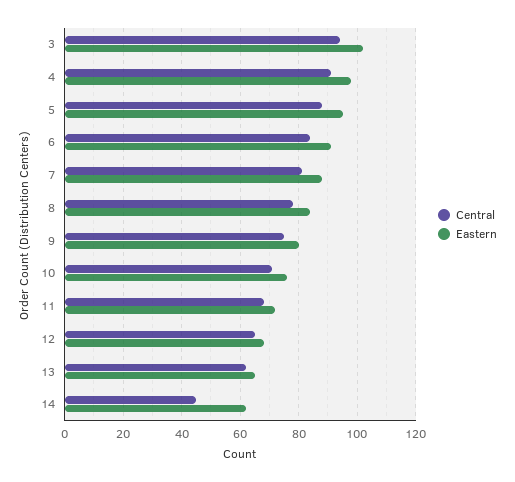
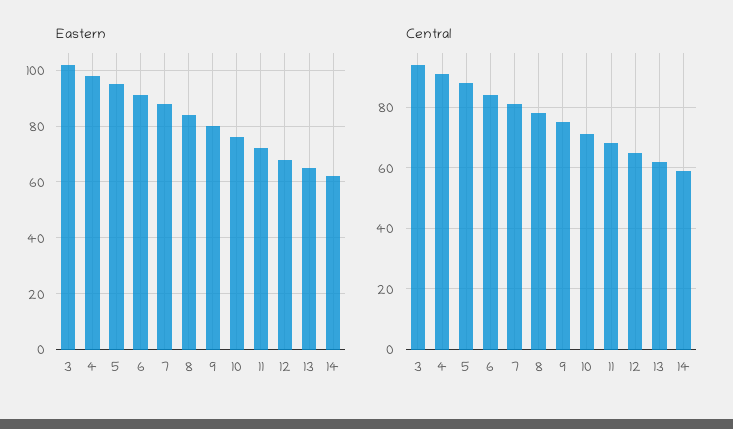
  {
    "Central": {
      "3": 95,
      "4": 90,
      "5": 90,
      "6": 85,
      "7": 80,
      "8": 80,
      "9": 75,
      "10": 70,
      "11": 70,
      "12": 65,
      "13": 60,
-     "14": 45
+     "14": 60
    },
    "Eastern": {
      "3": 100,
      "4": 100,
      "5": 95,
      "6": 90,
      "7": 90,
      "8": 85,
      "9": 80,
      "10": 75,
      "11": 70,
      "12": 70,
      "13": 65,
      "14": 60
    }
  }

